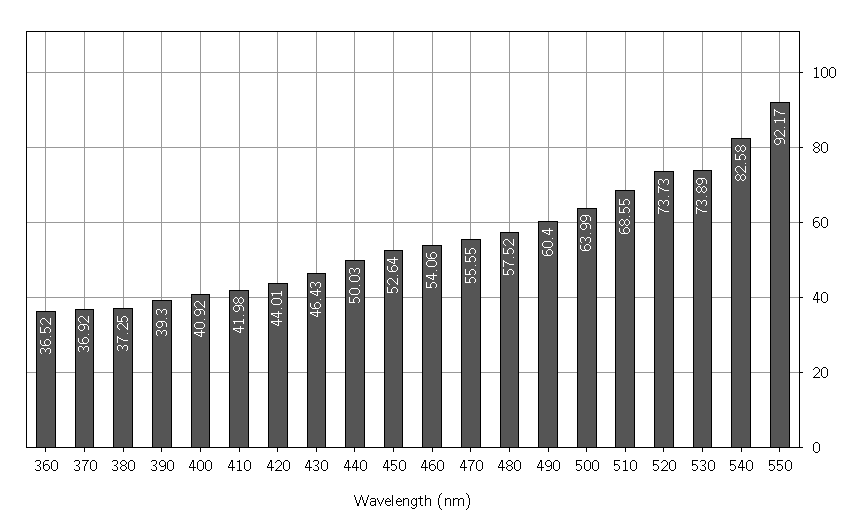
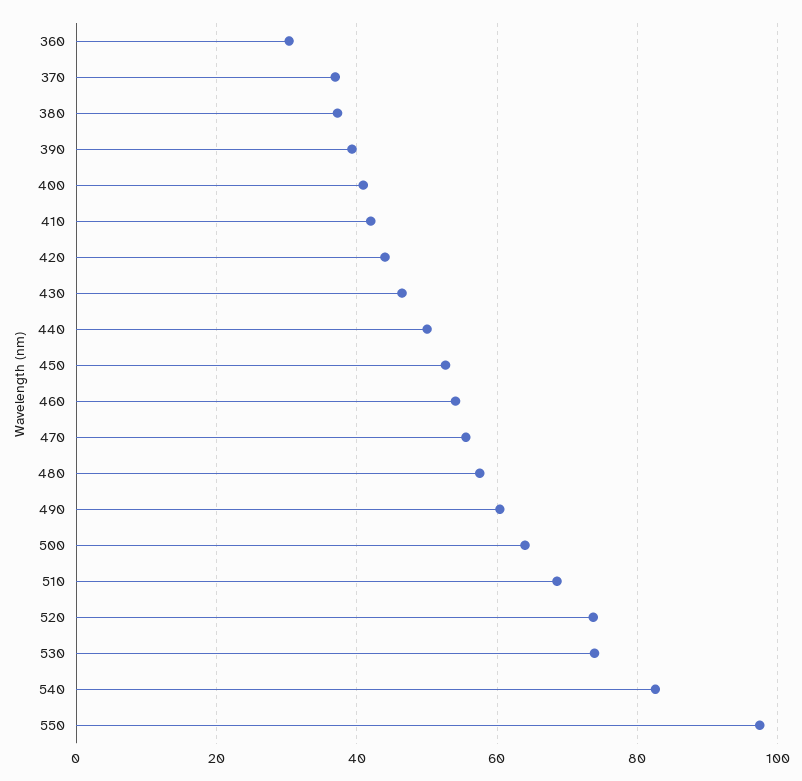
  {
-   "360": 36.52,
+   "360": 30,
    "370": 36.92,
    "380": 37.25,
    "390": 39.3,
    "400": 40.92,
    "410": 41.98,
    "420": 44.01,
    "430": 46.43,
    "440": 50.03,
    "450": 52.64,
    "460": 54.06,
    "470": 55.55,
    "480": 57.52,
    "490": 60.4,
    "500": 63.99,
    "510": 68.55,
    "520": 73.73,
    "530": 73.89,
    "540": 82.58,
-   "550": 92.17
+   "550": 98
  }

